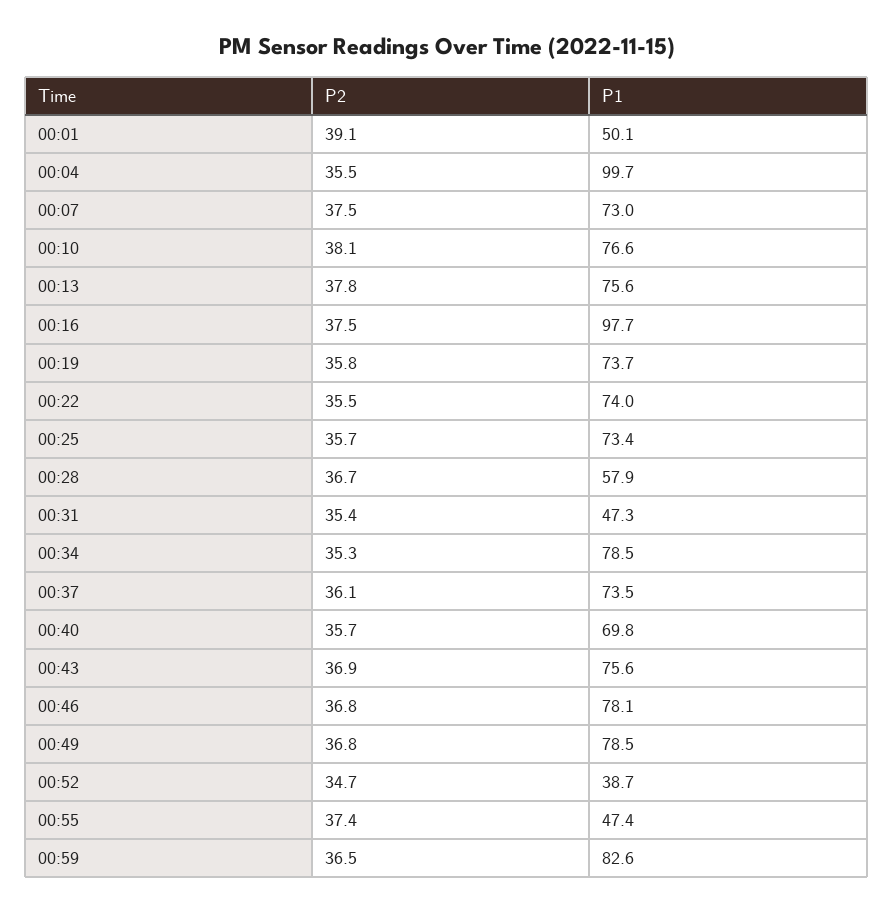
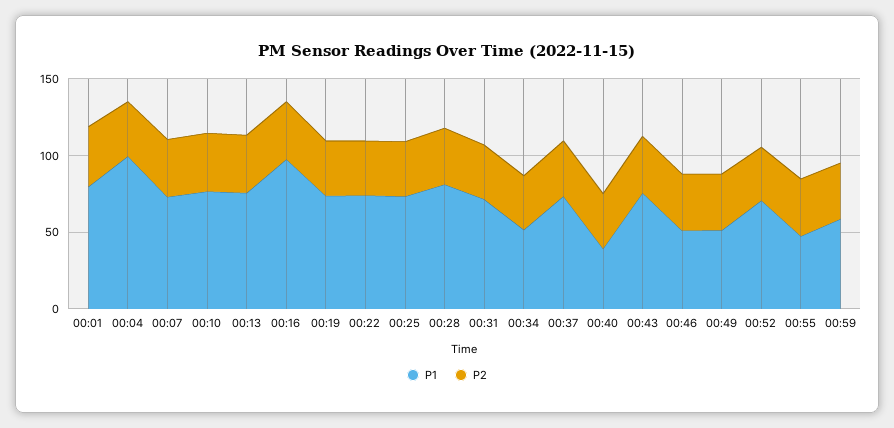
  {
    "P2": {
      "00:01": 39.1,
      "00:04": 35.5,
      "00:07": 37.5,
      "00:10": 38.1,
      "00:13": 37.8,
      "00:16": 37.5,
      "00:19": 35.8,
      "00:22": 35.5,
      "00:25": 35.7,
      "00:28": 36.7,
      "00:31": 35.4,
      "00:34": 35.3,
      "00:37": 36.1,
      "00:40": 35.7,
      "00:43": 36.9,
      "00:46": 36.8,
      "00:49": 36.8,
      "00:52": 34.7,
      "00:55": 37.4,
      "00:59": 36.5
    },
    "P1": {
-     "00:01": 50.1,
+     "00:01": 80,
      "00:04": 99.7,
      "00:07": 73,
      "00:10": 76.6,
      "00:13": 75.6,
      "00:16": 97.7,
      "00:19": 73.7,
      "00:22": 74,
      "00:25": 73.4,
-     "00:28": 57.9,
+     "00:28": 80,
-     "00:31": 47.3,
+     "00:31": 70,
-     "00:34": 78.5,
+     "00:34": 50,
      "00:37": 73.5,
-     "00:40": 69.8,
+     "00:40": 40,
      "00:43": 75.6,
-     "00:46": 78.1,
+     "00:46": 50,
-     "00:49": 78.5,
+     "00:49": 50,
-     "00:52": 38.7,
+     "00:52": 70,
      "00:55": 47.4,
-     "00:59": 82.6
+     "00:59": 60
    }
  }

